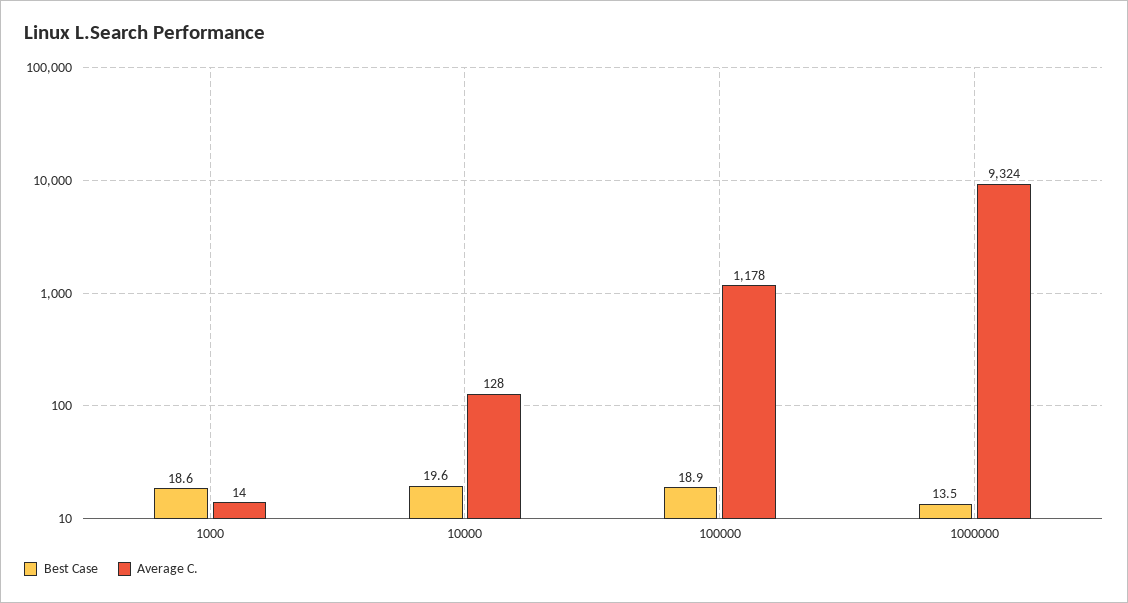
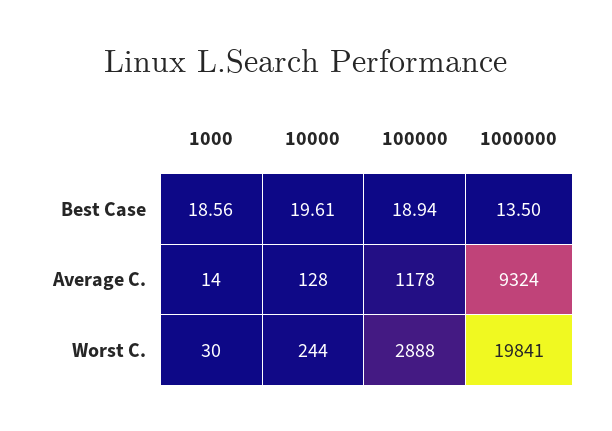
  {
    "Best Case": {
      "1000": 18.56,
      "10000": 19.61,
      "100000": 18.94,
      "1000000": 13.5
    },
    "Average C.": {
      "1000": 14,
      "10000": 128,
      "100000": 1178,
      "1000000": 9324
-   }
+   },
+   "Worst C.": {
+     "1000": 30,
+     "10000": 244,
+     "100000": 2888,
+     "1000000": 19841
+   }
  }

